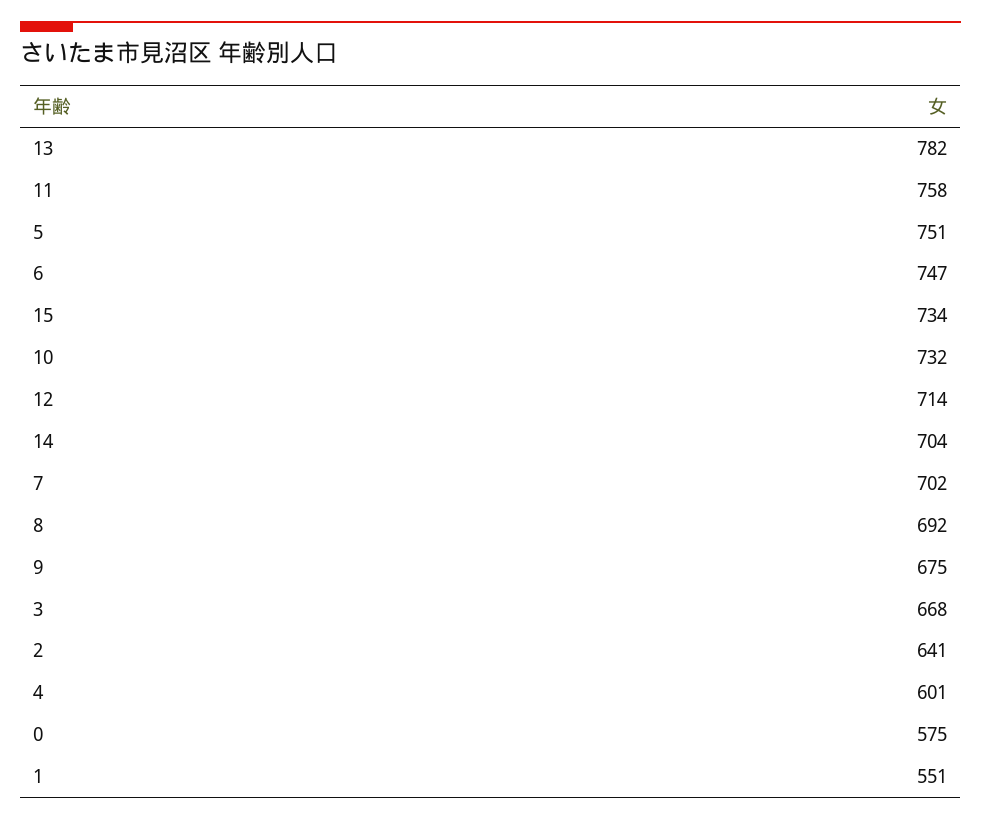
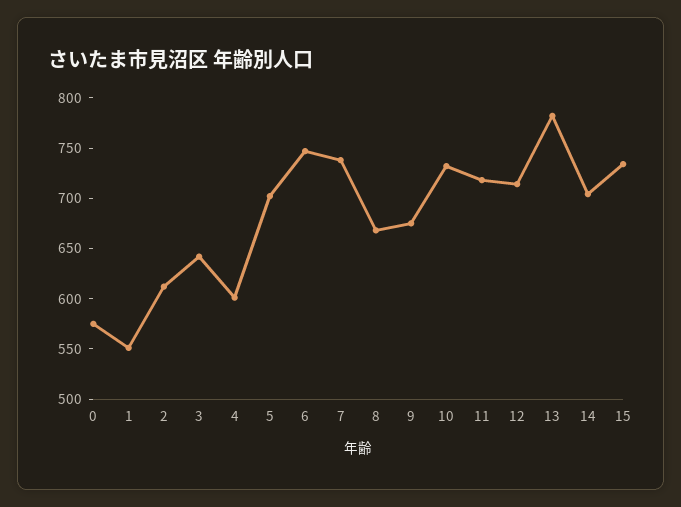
  {
    "13": 782,
-   "11": 758,
+   "11": 720,
-   "5": 751,
+   "5": 700,
    "6": 747,
    "15": 734,
    "10": 732,
    "12": 714,
    "14": 704,
-   "7": 702,
+   "7": 740,
-   "8": 692,
+   "8": 670,
    "9": 675,
-   "3": 668,
+   "3": 640,
-   "2": 641,
+   "2": 610,
    "4": 601,
    "0": 575,
    "1": 551
  }

